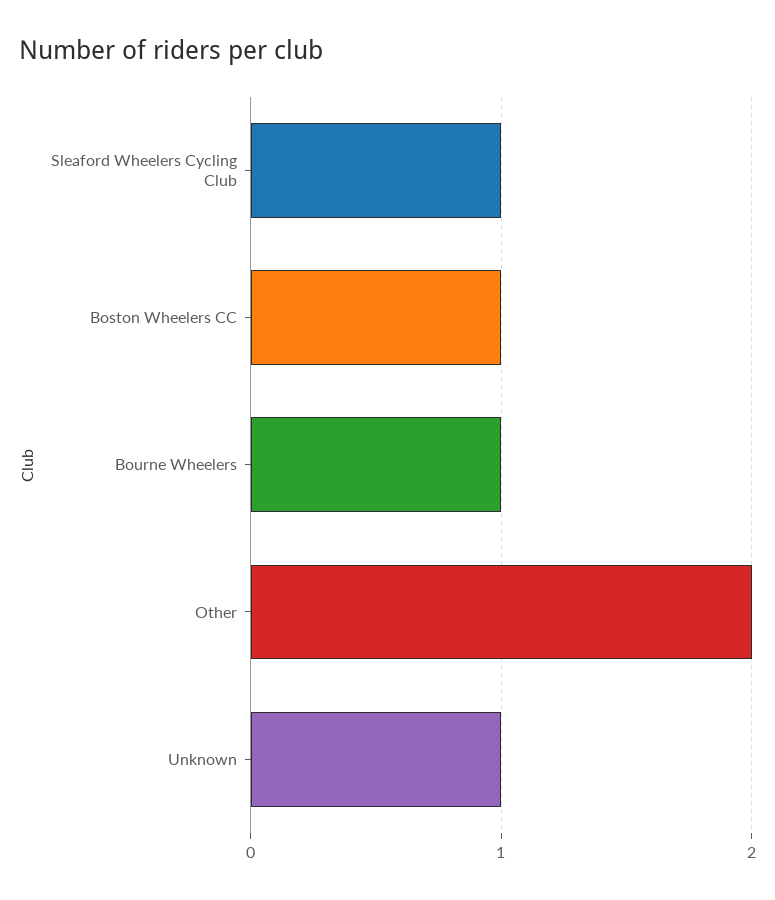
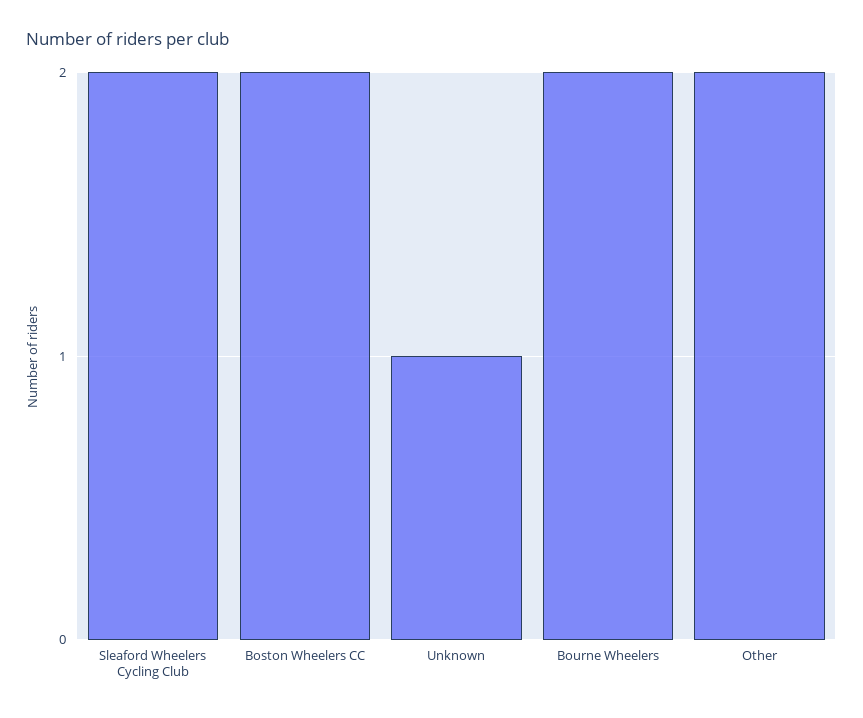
  {
-   "Sleaford Wheelers Cycling Club": 1,
+   "Sleaford Wheelers Cycling Club": 2,
-   "Boston Wheelers CC": 1,
+   "Boston Wheelers CC": 2,
-   "Bourne Wheelers": 1,
+   "Bourne Wheelers": 2,
    "Other": 2,
    "Unknown": 1
  }

